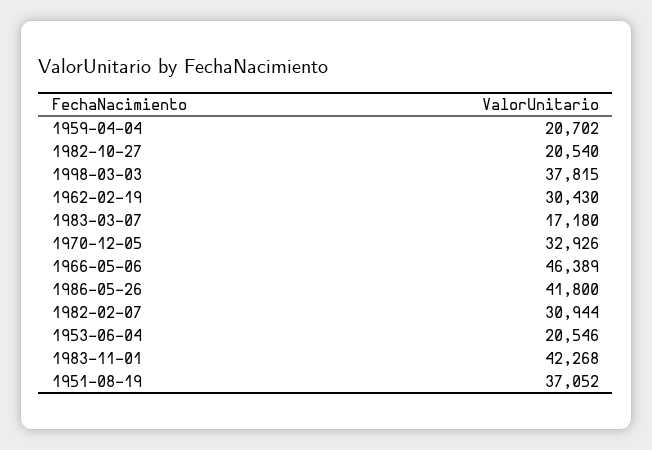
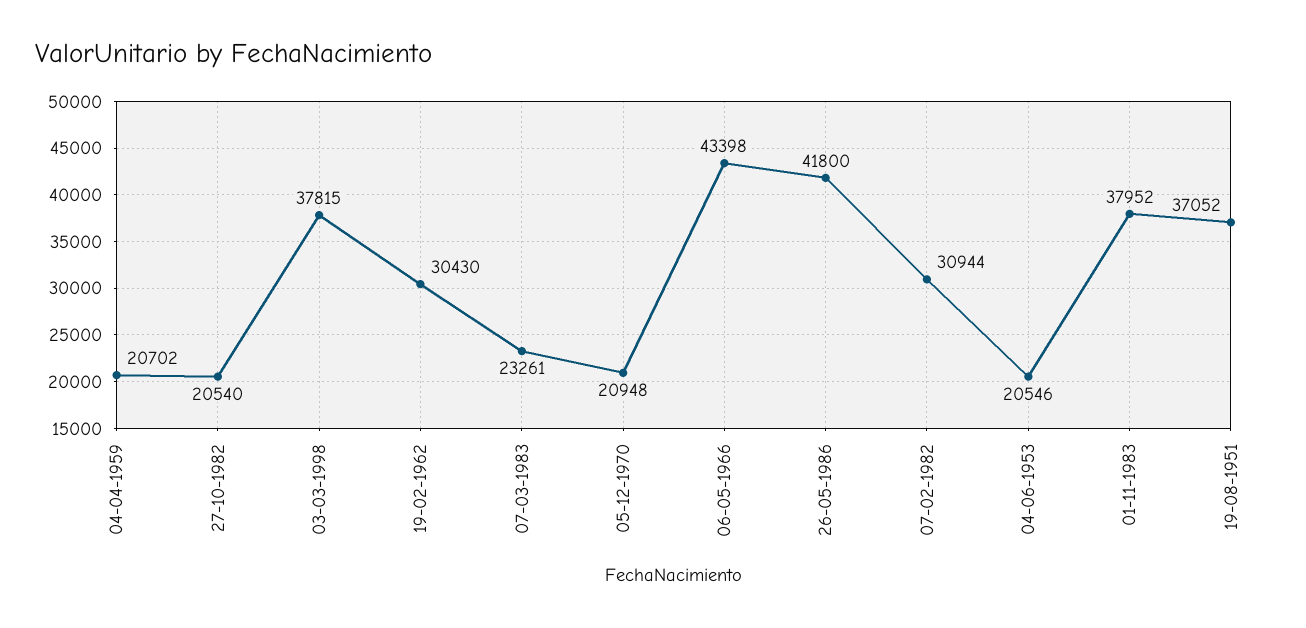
  {
    "1959-04-04": 20702,
    "1982-10-27": 20540,
    "1998-03-03": 37815,
    "1962-02-19": 30430,
-   "1983-03-07": 17180,
+   "1983-03-07": 23261,
-   "1970-12-05": 32926,
+   "1970-12-05": 20948,
-   "1966-05-06": 46389,
+   "1966-05-06": 43398,
    "1986-05-26": 41800,
    "1982-02-07": 30944,
    "1953-06-04": 20546,
-   "1983-11-01": 42268,
+   "1983-11-01": 37952,
    "1951-08-19": 37052
  }

